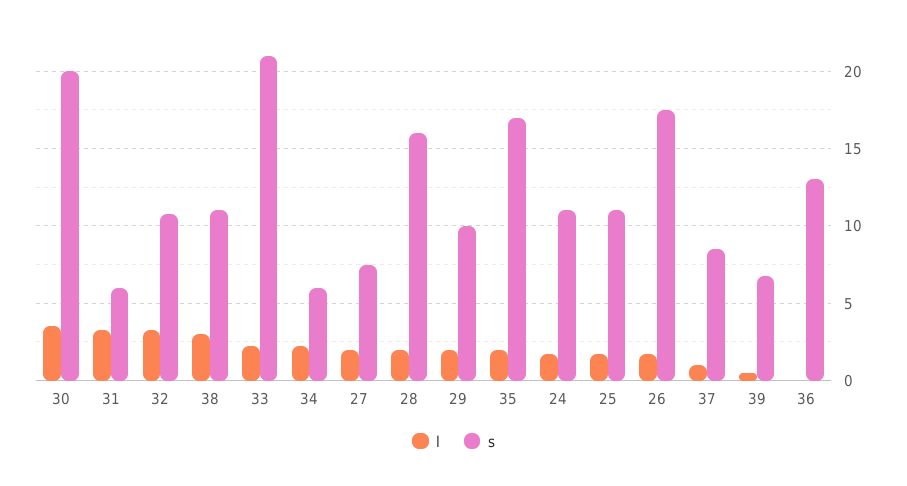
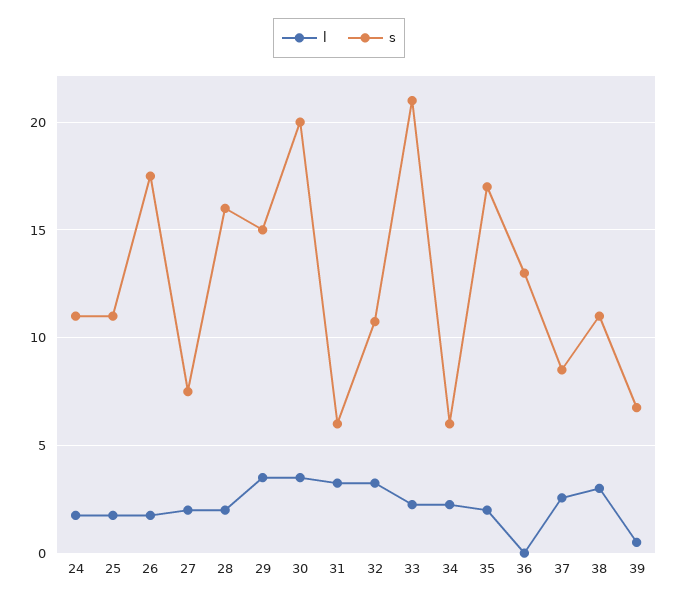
  {
    "l": {
      "30": 3.5,
      "31": 3.5,
      "32": 3.5,
      "38": 3,
      "33": 2.5,
      "34": 2.5,
      "27": 2,
      "28": 2,
-     "29": 2,
+     "29": 3.5,
      "35": 2,
      "24": 2,
      "25": 2,
      "26": 2,
-     "37": 1,
+     "37": 2.5,
      "39": 0.5,
      "36": 0
    },
    "s": {
      "30": 20,
      "31": 6,
      "32": 11,
      "38": 11,
      "33": 21,
      "34": 6,
      "27": 7.5,
      "28": 16,
-     "29": 10,
+     "29": 15,
      "35": 17,
      "24": 11,
      "25": 11,
      "26": 17.5,
      "37": 8.5,
      "39": 7,
      "36": 13
    }
  }

